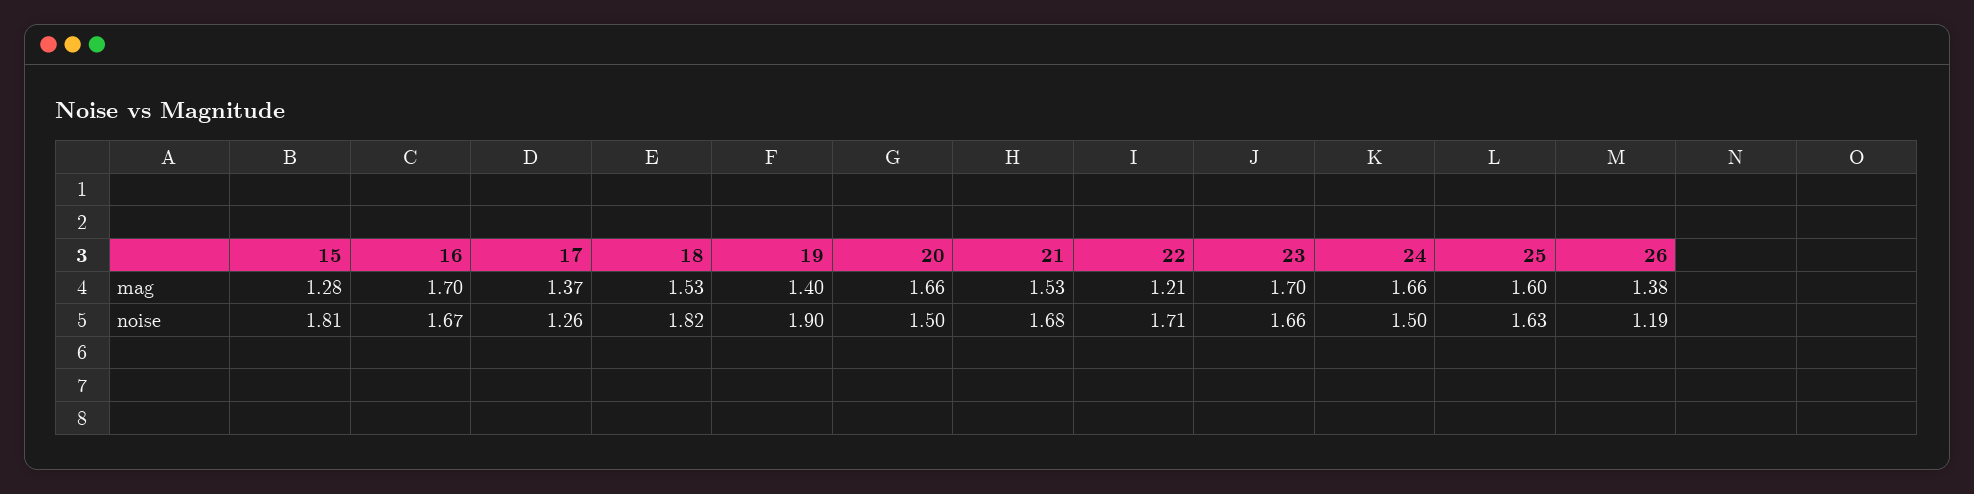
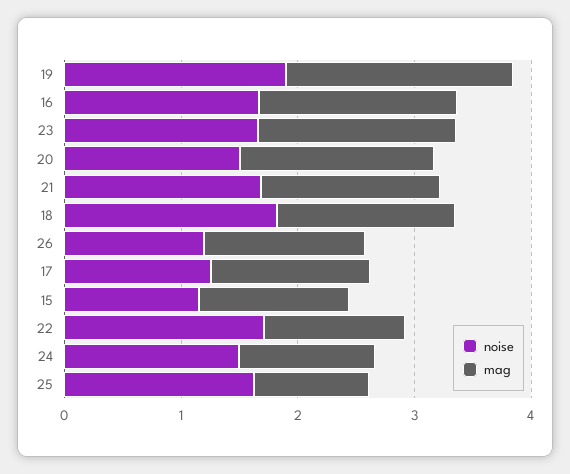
  {
    "mag": {
      "15": 1.28,
      "16": 1.7,
      "17": 1.37,
      "18": 1.53,
-     "19": 1.4,
+     "19": 2,
      "20": 1.66,
      "21": 1.53,
      "22": 1.21,
      "23": 1.7,
-     "24": 1.66,
+     "24": 1.2,
-     "25": 1.6,
+     "25": 1,
      "26": 1.38
    },
    "noise": {
-     "15": 1.81,
+     "15": 1.2,
      "16": 1.67,
      "17": 1.26,
      "18": 1.82,
      "19": 1.9,
      "20": 1.5,
      "21": 1.68,
      "22": 1.71,
      "23": 1.66,
      "24": 1.5,
      "25": 1.63,
      "26": 1.19
    }
  }

